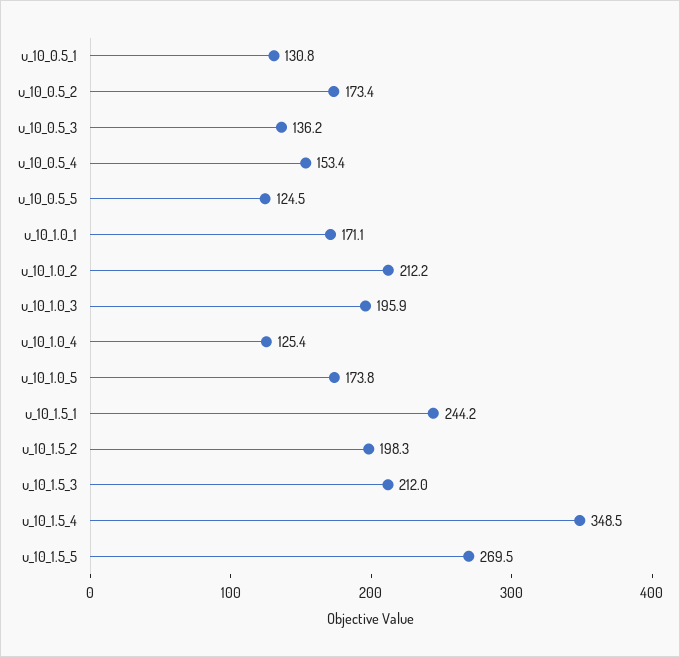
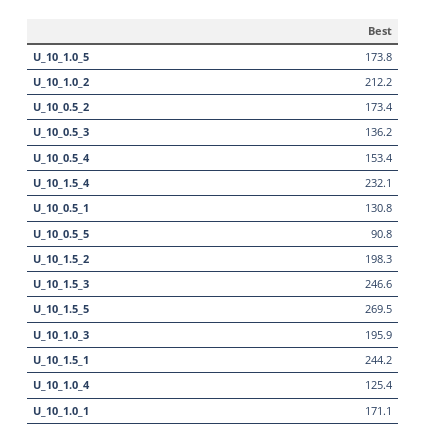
  {
    "u_10_0.5_1": 130.8,
    "u_10_0.5_2": 173.4,
    "u_10_0.5_3": 136.2,
    "u_10_0.5_4": 153.4,
-   "u_10_0.5_5": 124.5,
+   "u_10_0.5_5": 90.8,
    "u_10_1.0_1": 171.1,
    "u_10_1.0_2": 212.2,
    "u_10_1.0_3": 195.9,
    "u_10_1.0_4": 125.4,
    "u_10_1.0_5": 173.8,
    "u_10_1.5_1": 244.2,
    "u_10_1.5_2": 198.3,
-   "u_10_1.5_3": 212,
+   "u_10_1.5_3": 246.6,
-   "u_10_1.5_4": 348.5,
+   "u_10_1.5_4": 232.1,
    "u_10_1.5_5": 269.5
  }

